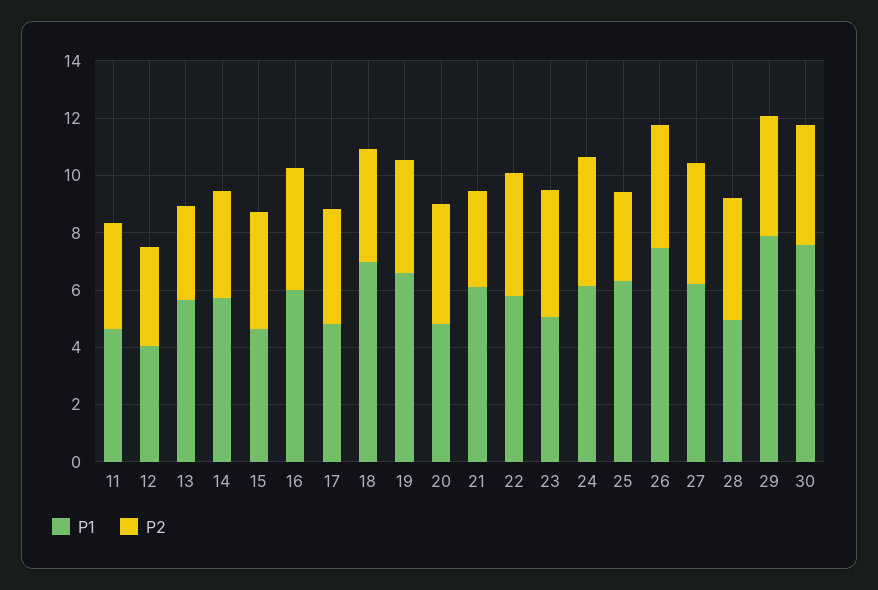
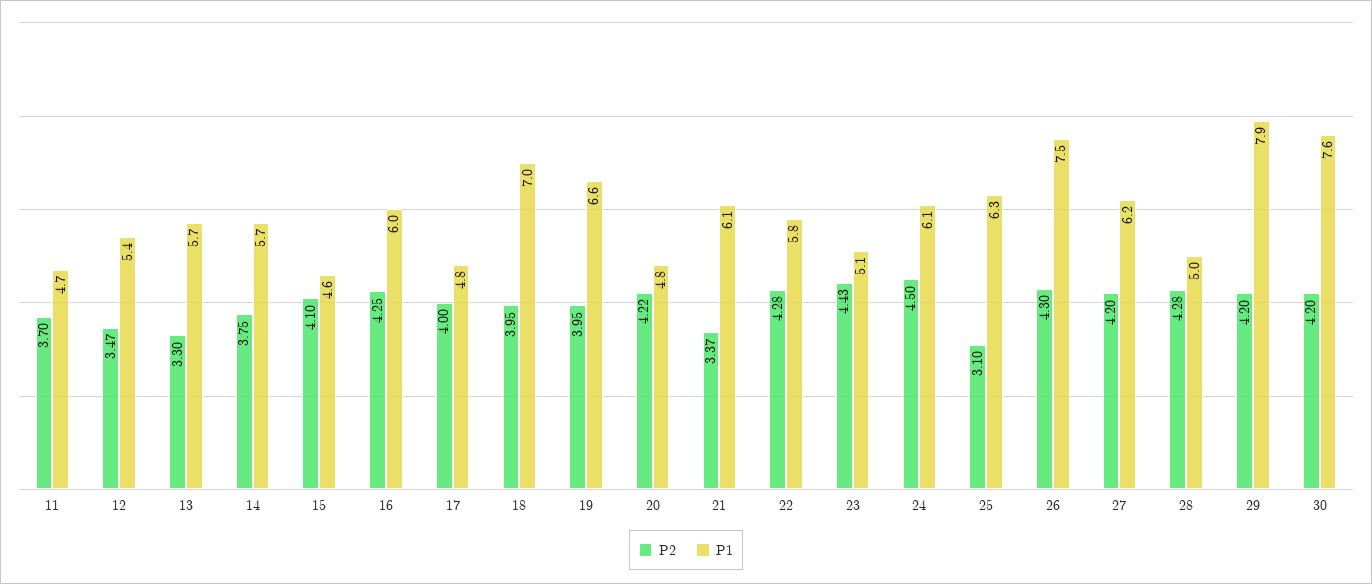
  {
    "P1": {
      "11": 4.7,
-     "12": 4,
+     "12": 5.4,
      "13": 5.7,
      "14": 5.7,
      "15": 4.6,
      "16": 6,
      "17": 4.8,
      "18": 7,
      "19": 6.6,
      "20": 4.8,
      "21": 6.1,
      "22": 5.8,
      "23": 5.1,
      "24": 6.1,
      "25": 6.3,
      "26": 7.5,
      "27": 6.2,
      "28": 5,
      "29": 7.9,
      "30": 7.6
    },
    "P2": {
      "11": 3.7,
      "12": 3.47,
      "13": 3.3,
      "14": 3.75,
      "15": 4.1,
      "16": 4.25,
      "17": 4,
      "18": 3.95,
      "19": 3.95,
      "20": 4.22,
      "21": 3.37,
      "22": 4.28,
      "23": 4.43,
      "24": 4.5,
      "25": 3.1,
      "26": 4.3,
      "27": 4.2,
      "28": 4.28,
      "29": 4.2,
      "30": 4.2
    }
  }

